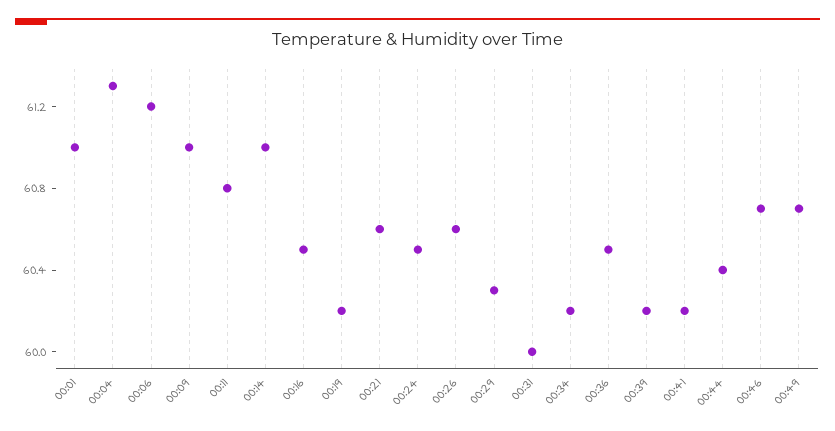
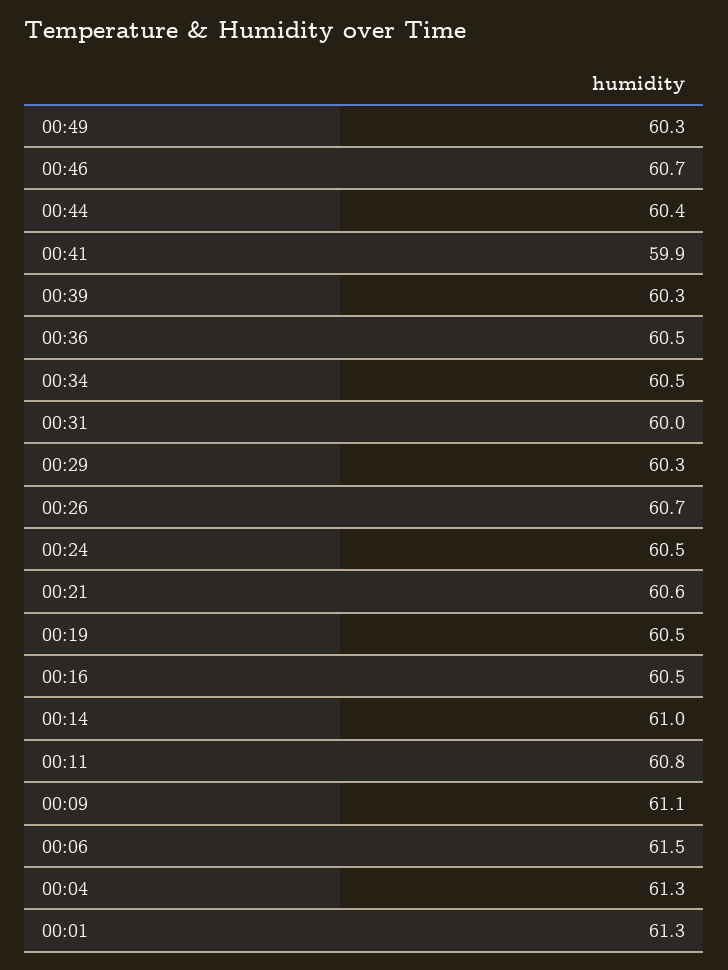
  {
-   "00:01": 61,
+   "00:01": 61.3,
    "00:04": 61.3,
-   "00:06": 61.2,
+   "00:06": 61.5,
-   "00:09": 61,
+   "00:09": 61.1,
    "00:11": 60.8,
    "00:14": 61,
    "00:16": 60.5,
-   "00:19": 60.2,
+   "00:19": 60.5,
    "00:21": 60.6,
    "00:24": 60.5,
-   "00:26": 60.6,
+   "00:26": 60.7,
    "00:29": 60.3,
    "00:31": 60,
-   "00:34": 60.2,
+   "00:34": 60.5,
    "00:36": 60.5,
-   "00:39": 60.2,
+   "00:39": 60.3,
-   "00:41": 60.2,
+   "00:41": 59.9,
    "00:44": 60.4,
    "00:46": 60.7,
-   "00:49": 60.7
+   "00:49": 60.3
  }

